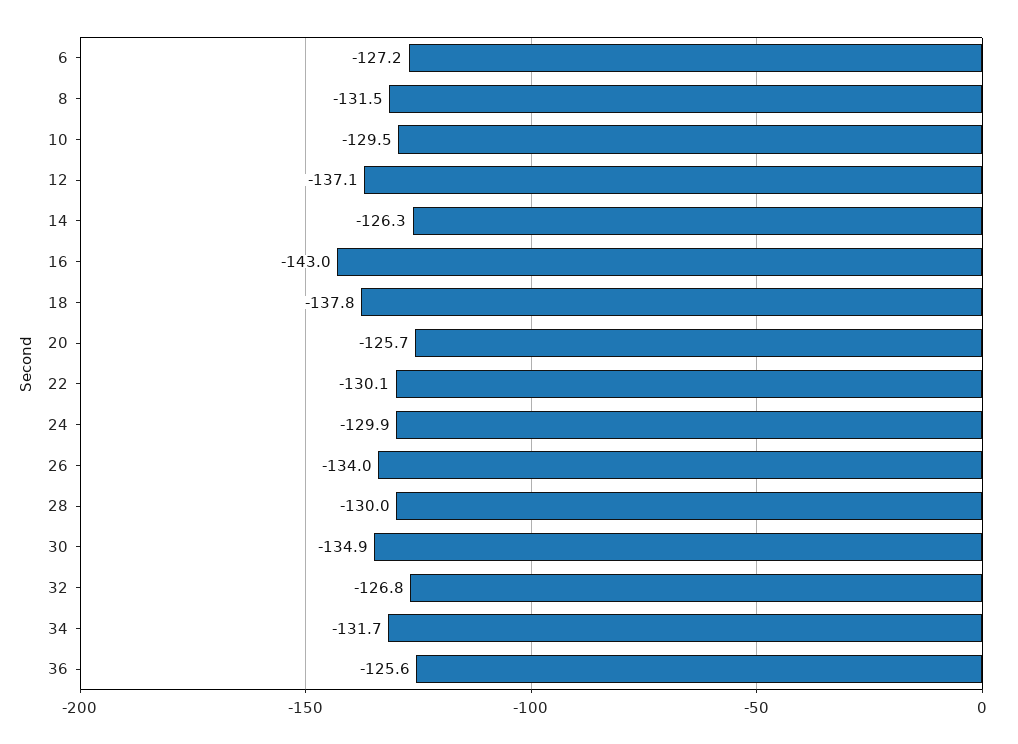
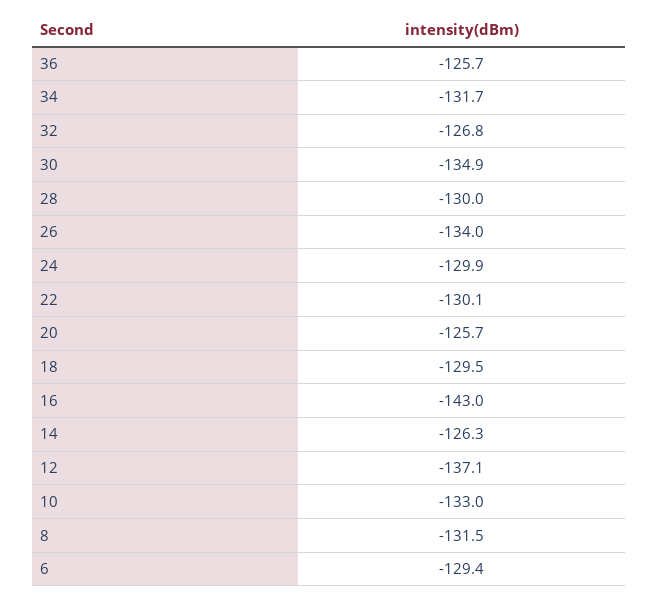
  {
-   "6": -127.2,
+   "6": -129.4,
    "8": -131.5,
-   "10": -129.5,
+   "10": -133,
    "12": -137.1,
    "14": -126.3,
    "16": -143,
-   "18": -137.8,
+   "18": -129.5,
    "20": -125.7,
    "22": -130.1,
    "24": -129.9,
    "26": -134,
    "28": -130,
    "30": -134.9,
    "32": -126.8,
    "34": -131.7,
-   "36": -125.6
+   "36": -125.7
  }

